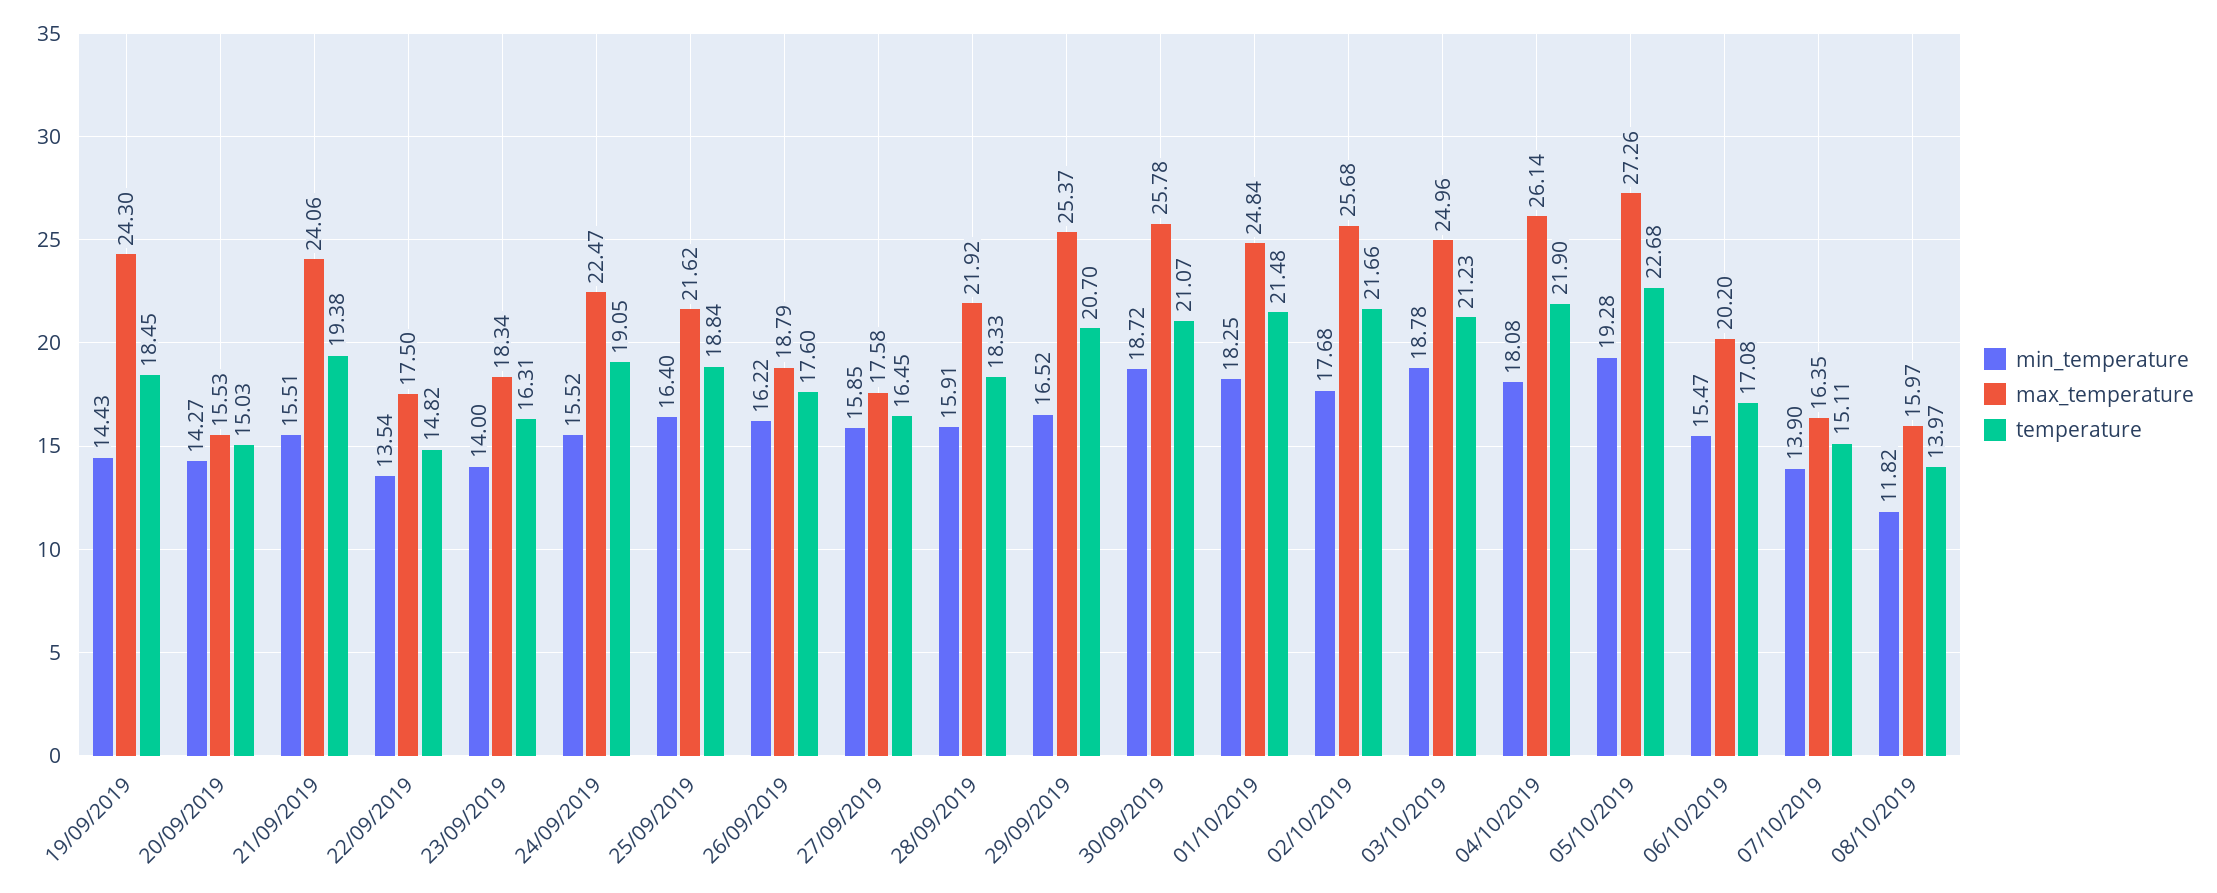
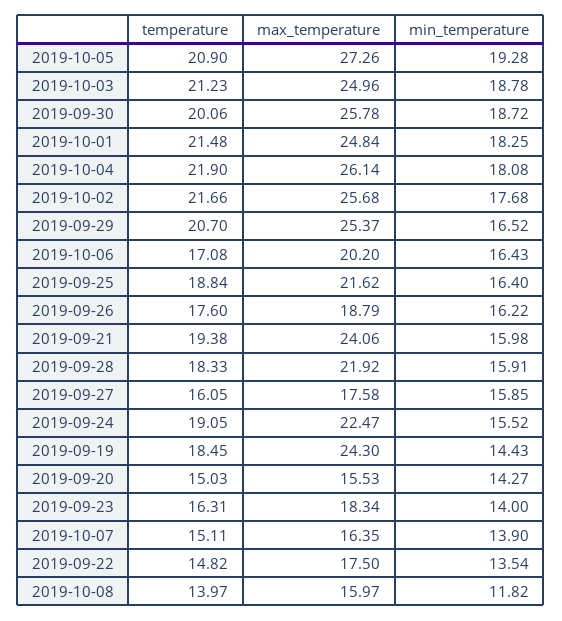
  {
    "min_temperature": {
      "19/09/2019": 14.43,
      "20/09/2019": 14.27,
-     "21/09/2019": 15.51,
+     "21/09/2019": 15.98,
      "22/09/2019": 13.54,
      "23/09/2019": 14,
      "24/09/2019": 15.52,
      "25/09/2019": 16.4,
      "26/09/2019": 16.22,
      "27/09/2019": 15.85,
      "28/09/2019": 15.91,
      "29/09/2019": 16.52,
      "30/09/2019": 18.72,
      "01/10/2019": 18.25,
      "02/10/2019": 17.68,
      "03/10/2019": 18.78,
      "04/10/2019": 18.08,
      "05/10/2019": 19.28,
-     "06/10/2019": 15.47,
+     "06/10/2019": 16.43,
      "07/10/2019": 13.9,
      "08/10/2019": 11.82
    },
    "max_temperature": {
      "19/09/2019": 24.3,
      "20/09/2019": 15.53,
      "21/09/2019": 24.06,
      "22/09/2019": 17.5,
      "23/09/2019": 18.34,
      "24/09/2019": 22.47,
      "25/09/2019": 21.62,
      "26/09/2019": 18.79,
      "27/09/2019": 17.58,
      "28/09/2019": 21.92,
      "29/09/2019": 25.37,
      "30/09/2019": 25.78,
      "01/10/2019": 24.84,
      "02/10/2019": 25.68,
      "03/10/2019": 24.96,
      "04/10/2019": 26.14,
      "05/10/2019": 27.26,
      "06/10/2019": 20.2,
      "07/10/2019": 16.35,
      "08/10/2019": 15.97
    },
    "temperature": {
      "19/09/2019": 18.45,
      "20/09/2019": 15.03,
      "21/09/2019": 19.38,
      "22/09/2019": 14.82,
      "23/09/2019": 16.31,
      "24/09/2019": 19.05,
      "25/09/2019": 18.84,
      "26/09/2019": 17.6,
-     "27/09/2019": 16.45,
+     "27/09/2019": 16.05,
      "28/09/2019": 18.33,
      "29/09/2019": 20.7,
-     "30/09/2019": 21.07,
+     "30/09/2019": 20.06,
      "01/10/2019": 21.48,
      "02/10/2019": 21.66,
      "03/10/2019": 21.23,
      "04/10/2019": 21.9,
-     "05/10/2019": 22.68,
+     "05/10/2019": 20.9,
      "06/10/2019": 17.08,
      "07/10/2019": 15.11,
      "08/10/2019": 13.97
    }
  }

